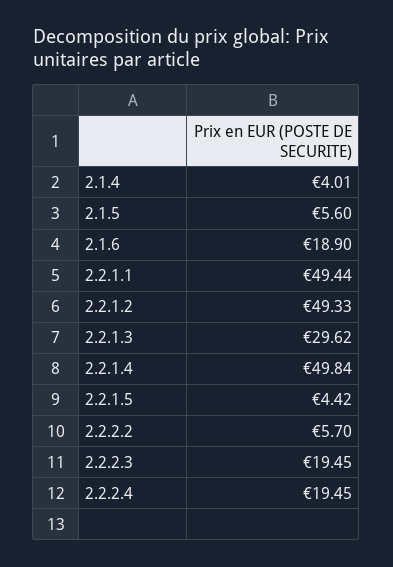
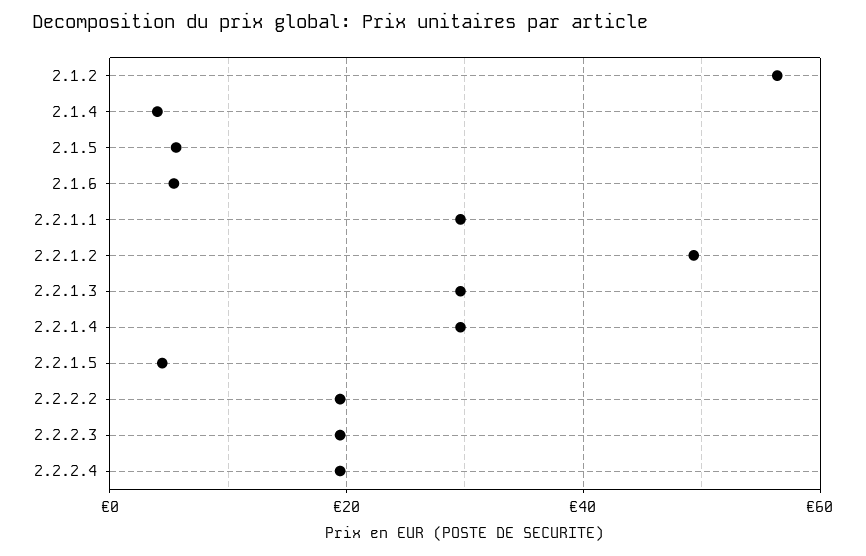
  {
    "2.1.4": 4.01,
    "2.1.5": 5.6,
-   "2.1.6": 18.9,
+   "2.1.6": 6,
-   "2.2.1.1": 49.44,
+   "2.2.1.1": 30,
    "2.2.1.2": 49.33,
    "2.2.1.3": 29.62,
-   "2.2.1.4": 49.84,
+   "2.2.1.4": 30,
    "2.2.1.5": 4.42,
-   "2.2.2.2": 5.7,
+   "2.2.2.2": 20,
    "2.2.2.3": 19.45,
-   "2.2.2.4": 19.45
+   "2.2.2.4": 19.45,
+   "2.1.2": 56
  }

